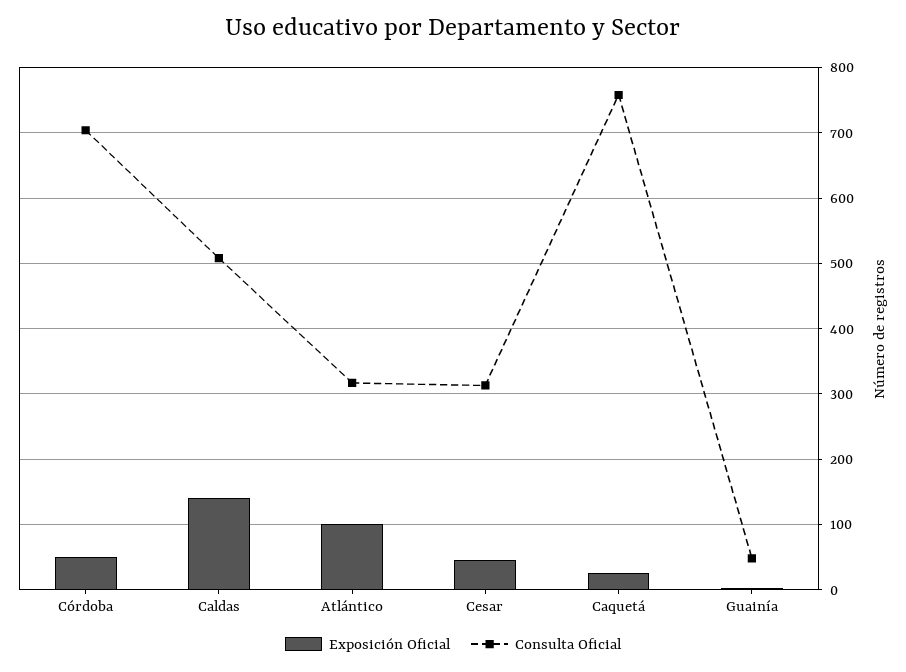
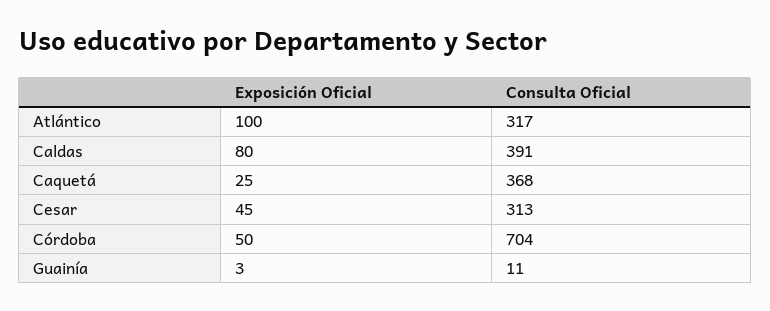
  {
    "Exposición Oficial": {
      "Córdoba": 50,
-     "Caldas": 140,
+     "Caldas": 80,
      "Atlántico": 100,
      "Cesar": 45,
      "Caquetá": 25,
      "Guainía": 3
    },
    "Consulta Oficial": {
      "Córdoba": 704,
-     "Caldas": 510,
+     "Caldas": 391,
      "Atlántico": 317,
      "Cesar": 313,
-     "Caquetá": 760,
+     "Caquetá": 368,
-     "Guainía": 50
+     "Guainía": 11
    }
  }

